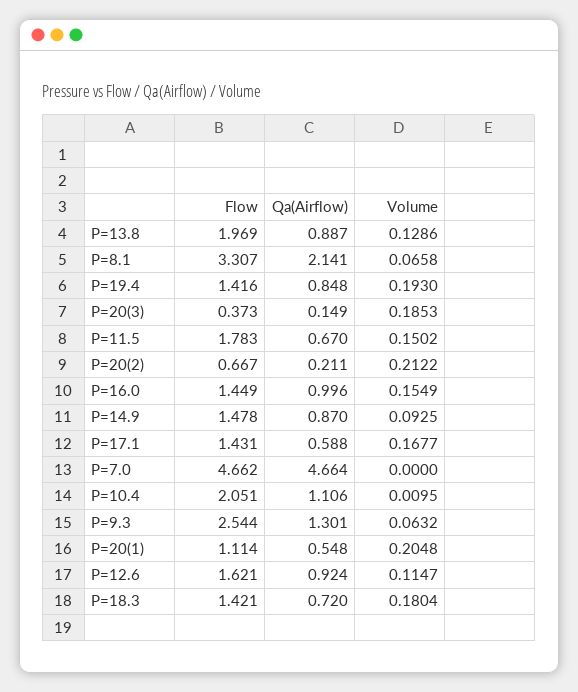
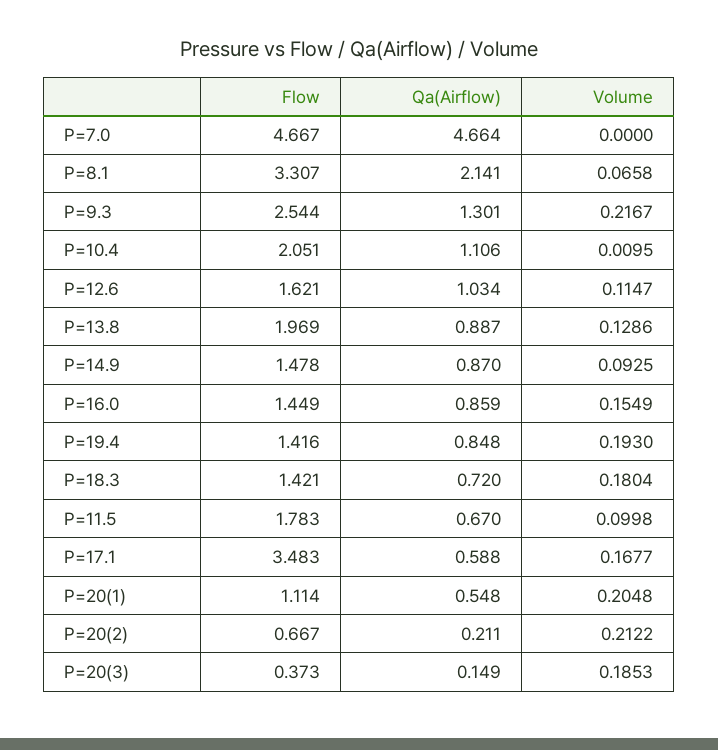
  {
    "Flow": {
      "P=13.8": 1.969,
      "P=8.1": 3.307,
      "P=19.4": 1.416,
      "P=20(3)": 0.373,
      "P=11.5": 1.783,
      "P=20(2)": 0.667,
      "P=16.0": 1.449,
      "P=14.9": 1.478,
-     "P=17.1": 1.431,
+     "P=17.1": 3.483,
-     "P=7.0": 4.662,
+     "P=7.0": 4.667,
      "P=10.4": 2.051,
      "P=9.3": 2.544,
      "P=20(1)": 1.114,
      "P=12.6": 1.621,
      "P=18.3": 1.421
    },
    "Qa(Airflow)": {
      "P=13.8": 0.887,
      "P=8.1": 2.141,
      "P=19.4": 0.848,
      "P=20(3)": 0.149,
      "P=11.5": 0.67,
      "P=20(2)": 0.211,
-     "P=16.0": 0.996,
+     "P=16.0": 0.859,
      "P=14.9": 0.87,
      "P=17.1": 0.588,
      "P=7.0": 4.664,
      "P=10.4": 1.106,
      "P=9.3": 1.301,
      "P=20(1)": 0.548,
-     "P=12.6": 0.924,
+     "P=12.6": 1.034,
      "P=18.3": 0.72
    },
    "Volume": {
      "P=13.8": 0.1286,
      "P=8.1": 0.0658,
      "P=19.4": 0.193,
      "P=20(3)": 0.1853,
-     "P=11.5": 0.1502,
+     "P=11.5": 0.0998,
      "P=20(2)": 0.2122,
      "P=16.0": 0.1549,
      "P=14.9": 0.0925,
      "P=17.1": 0.1677,
      "P=7.0": 0,
      "P=10.4": 0.0095,
-     "P=9.3": 0.0632,
+     "P=9.3": 0.2167,
      "P=20(1)": 0.2048,
      "P=12.6": 0.1147,
      "P=18.3": 0.1804
    }
  }

